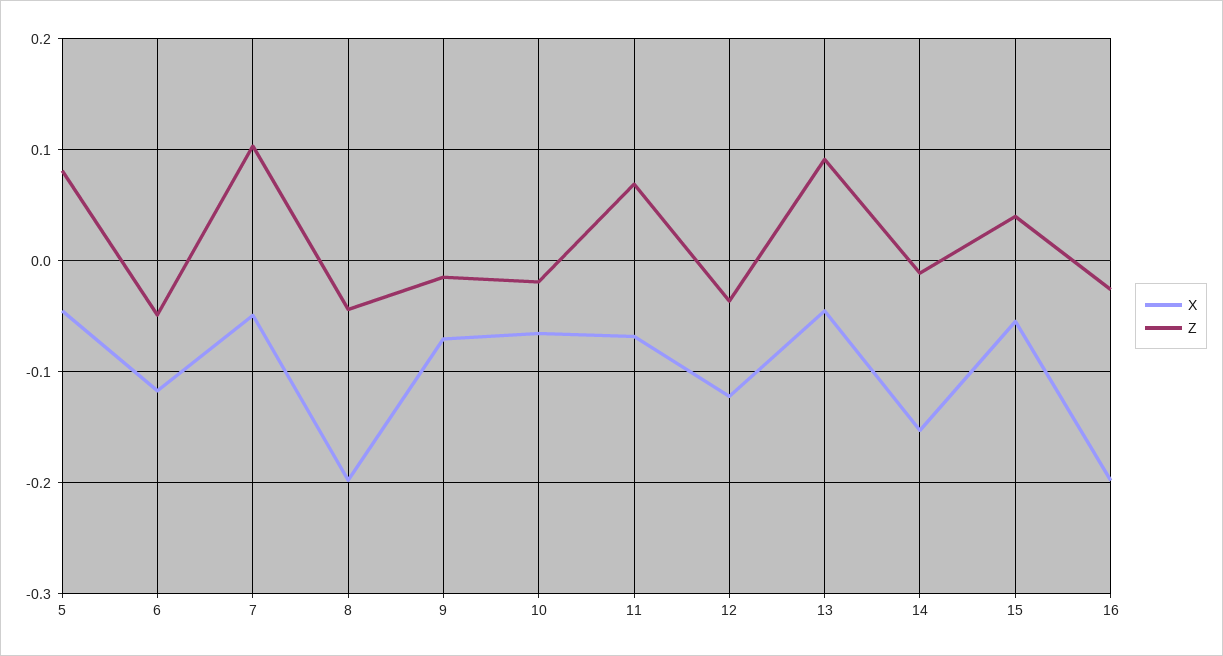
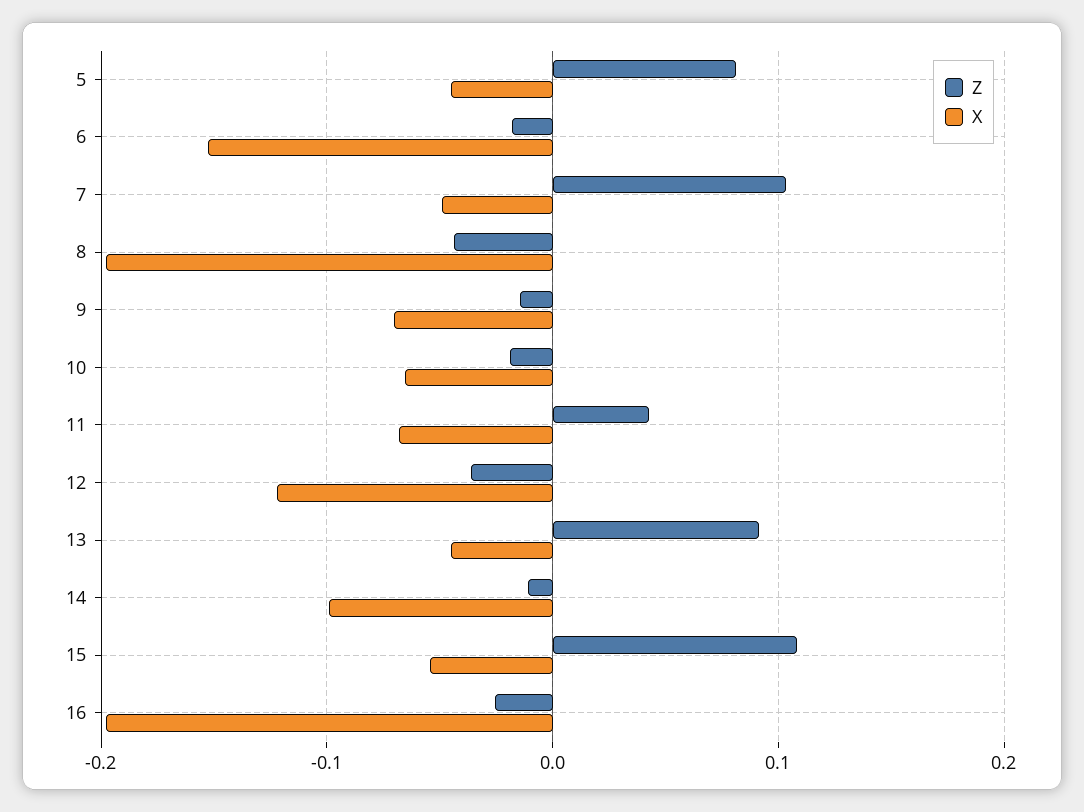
  {
    "X": {
      "5": -0.05,
-     "6": -0.12,
+     "6": -0.15,
      "7": -0.05,
      "8": -0.2,
      "9": -0.07,
      "10": -0.07,
      "11": -0.07,
      "12": -0.12,
      "13": -0.05,
-     "14": -0.15,
+     "14": -0.1,
      "15": -0.05,
      "16": -0.2
    },
    "Z": {
      "5": 0.08,
-     "6": -0.05,
+     "6": -0.02,
      "7": 0.1,
      "8": -0.04,
      "9": -0.01,
      "10": -0.02,
-     "11": 0.07,
+     "11": 0.04,
      "12": -0.04,
      "13": 0.09,
      "14": -0.01,
-     "15": 0.04,
+     "15": 0.11,
      "16": -0.03
    }
  }

